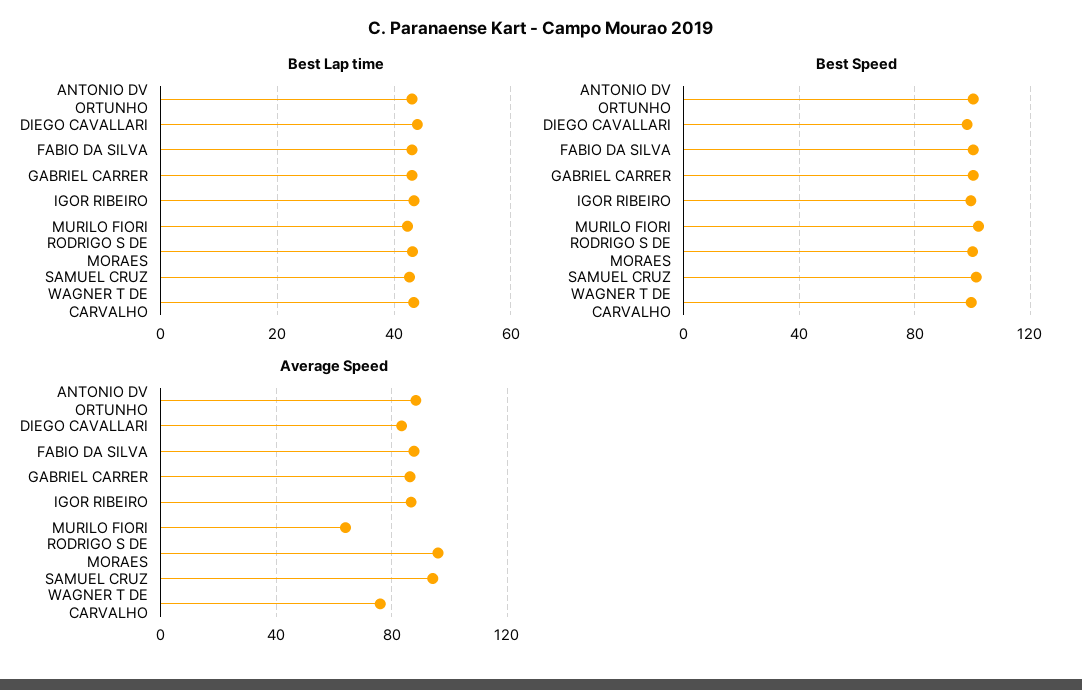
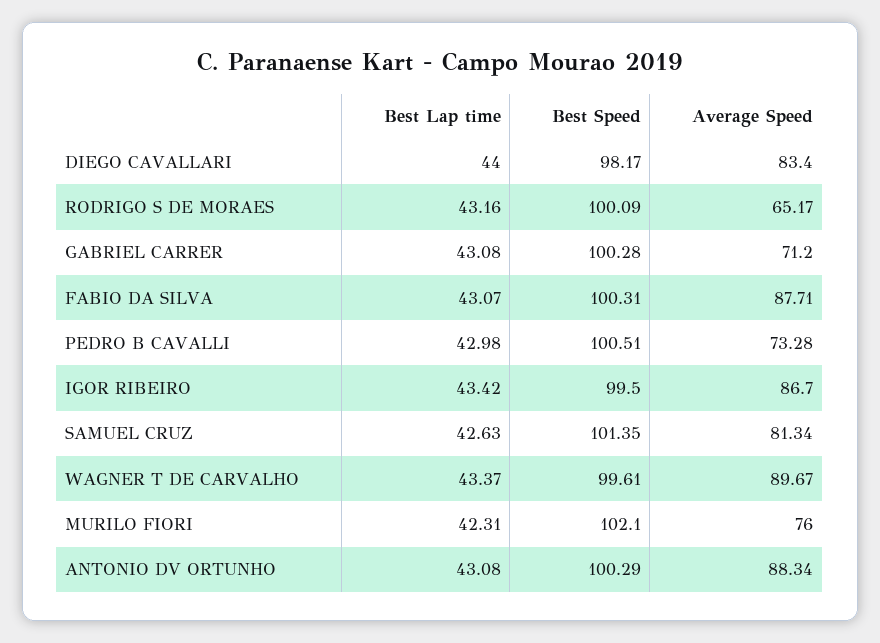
  {
    "Best Lap time": {
      "ANTONIO DV ORTUNHO": 43.08,
      "DIEGO CAVALLARI": 44,
      "FABIO DA SILVA": 43.07,
      "GABRIEL CARRER": 43.08,
      "IGOR RIBEIRO": 43.42,
      "MURILO FIORI": 42.31,
      "RODRIGO S DE MORAES": 43.16,
      "SAMUEL CRUZ": 42.63,
-     "WAGNER T DE CARVALHO": 43.37
+     "WAGNER T DE CARVALHO": 43.37,
+     "PEDRO B CAVALLI": 42.98
    },
    "Best Speed": {
      "ANTONIO DV ORTUNHO": 100.29,
      "DIEGO CAVALLARI": 98.17,
      "FABIO DA SILVA": 100.31,
      "GABRIEL CARRER": 100.28,
      "IGOR RIBEIRO": 99.5,
      "MURILO FIORI": 102.1,
      "RODRIGO S DE MORAES": 100.09,
      "SAMUEL CRUZ": 101.35,
-     "WAGNER T DE CARVALHO": 99.61
+     "WAGNER T DE CARVALHO": 99.61,
+     "PEDRO B CAVALLI": 100.51
    },
    "Average Speed": {
      "ANTONIO DV ORTUNHO": 88.34,
      "DIEGO CAVALLARI": 83.4,
      "FABIO DA SILVA": 87.71,
-     "GABRIEL CARRER": 85,
+     "GABRIEL CARRER": 71.2,
      "IGOR RIBEIRO": 86.7,
-     "MURILO FIORI": 65,
+     "MURILO FIORI": 76,
-     "RODRIGO S DE MORAES": 95,
+     "RODRIGO S DE MORAES": 65.17,
-     "SAMUEL CRUZ": 95,
+     "SAMUEL CRUZ": 81.34,
-     "WAGNER T DE CARVALHO": 75
+     "WAGNER T DE CARVALHO": 89.67,
+     "PEDRO B CAVALLI": 73.28
    }
  }

